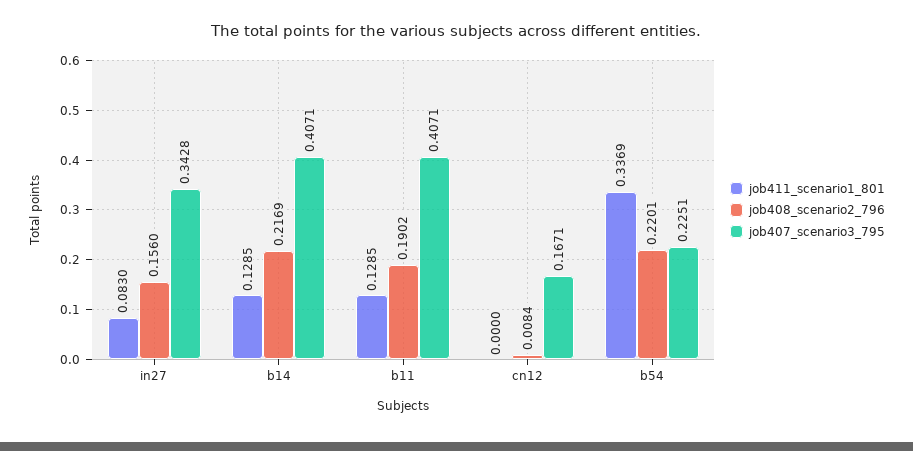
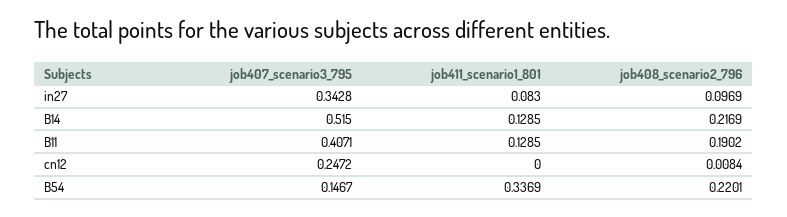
  {
    "job411_scenario1_801": {
      "in27": 0.083,
      "b14": 0.1285,
      "b11": 0.1285,
      "cn12": 0,
      "b54": 0.3369
    },
    "job408_scenario2_796": {
-     "in27": 0.156,
+     "in27": 0.0969,
      "b14": 0.2169,
      "b11": 0.1902,
      "cn12": 0.0084,
      "b54": 0.2201
    },
    "job407_scenario3_795": {
      "in27": 0.3428,
-     "b14": 0.4071,
+     "b14": 0.515,
      "b11": 0.4071,
-     "cn12": 0.1671,
+     "cn12": 0.2472,
-     "b54": 0.2251
+     "b54": 0.1467
    }
  }

